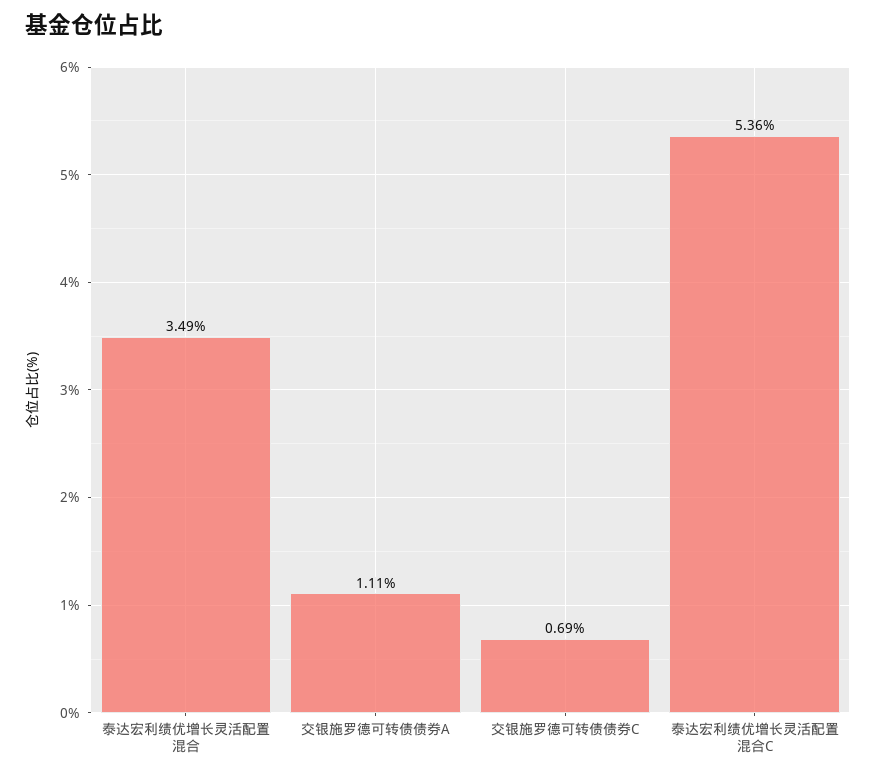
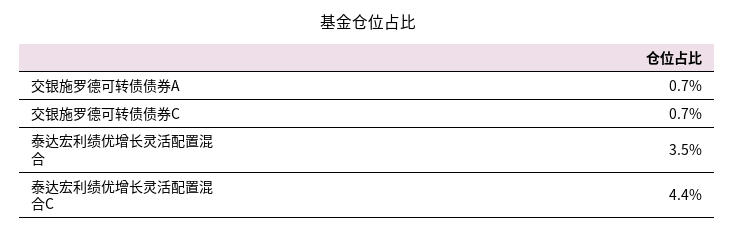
  {
    "泰达宏利绩优增长灵活配置混合": 3.49,
-   "交银施罗德可转债债券A": 1.11,
+   "交银施罗德可转债债券A": 0.7,
    "交银施罗德可转债债券C": 0.69,
-   "泰达宏利绩优增长灵活配置混合C": 5.36
+   "泰达宏利绩优增长灵活配置混合C": 4.4
  }

